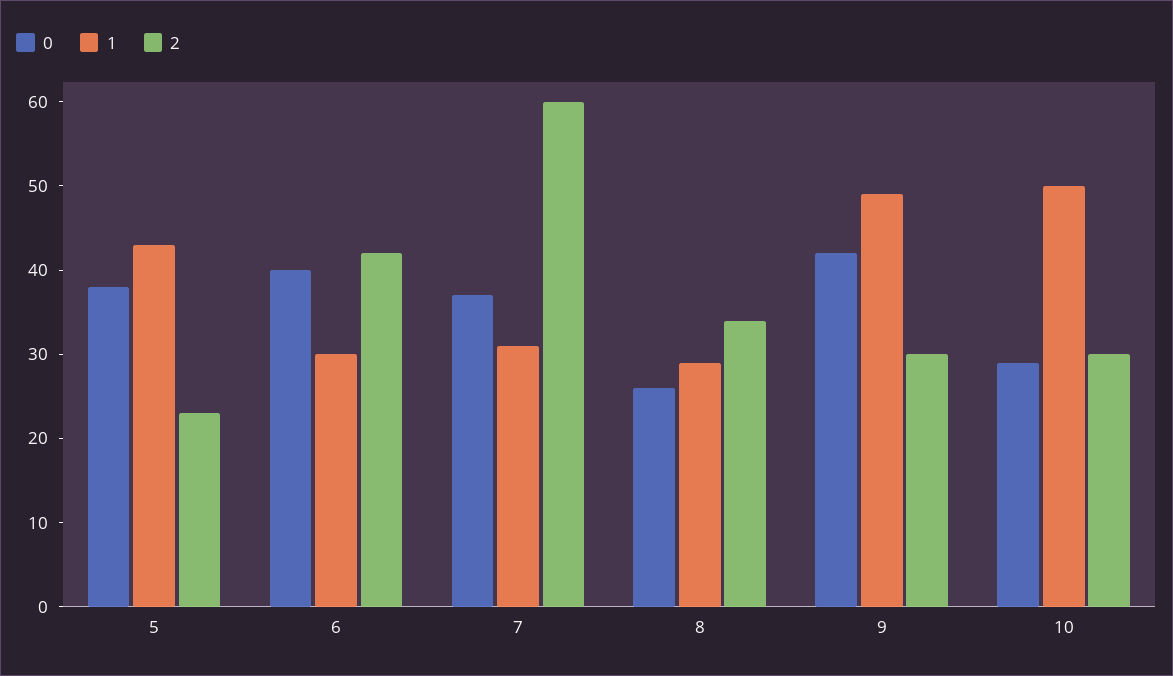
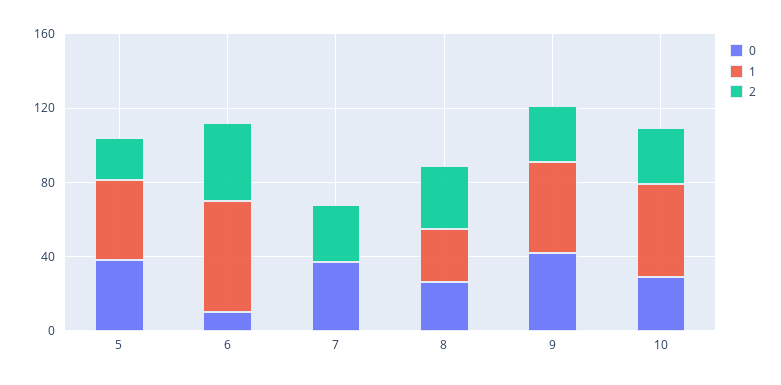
  {
    "0": {
      "5": 38,
-     "6": 40,
+     "6": 10,
      "7": 37,
      "8": 26,
      "9": 42,
      "10": 29
    },
    "1": {
      "5": 43,
-     "6": 30,
+     "6": 60,
-     "7": 31,
+     "7": 0,
      "8": 29,
      "9": 49,
      "10": 50
    },
    "2": {
      "5": 23,
      "6": 42,
-     "7": 60,
+     "7": 30,
      "8": 34,
      "9": 30,
      "10": 30
    }
  }

